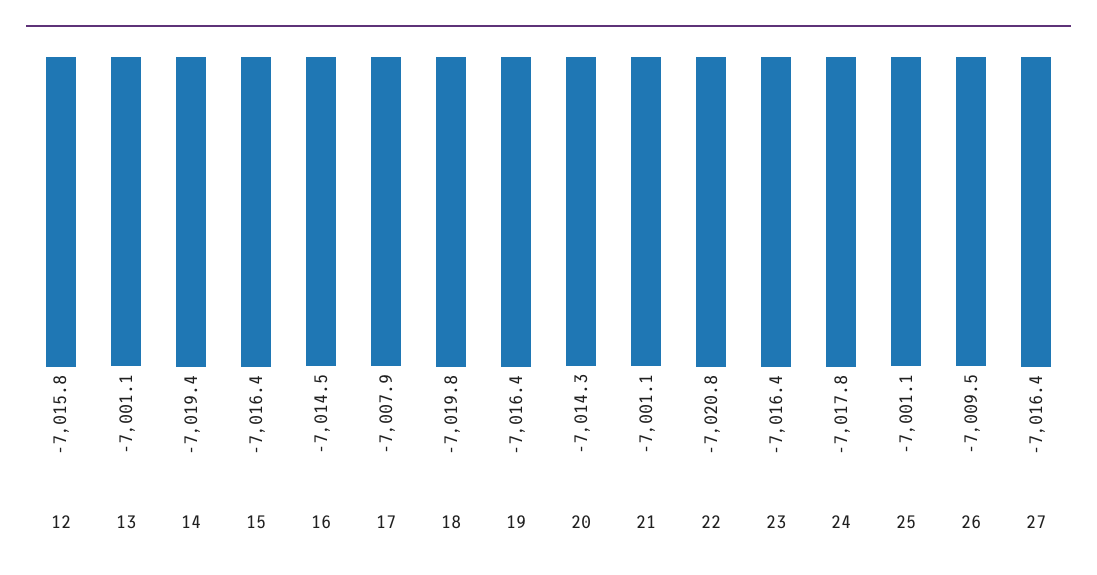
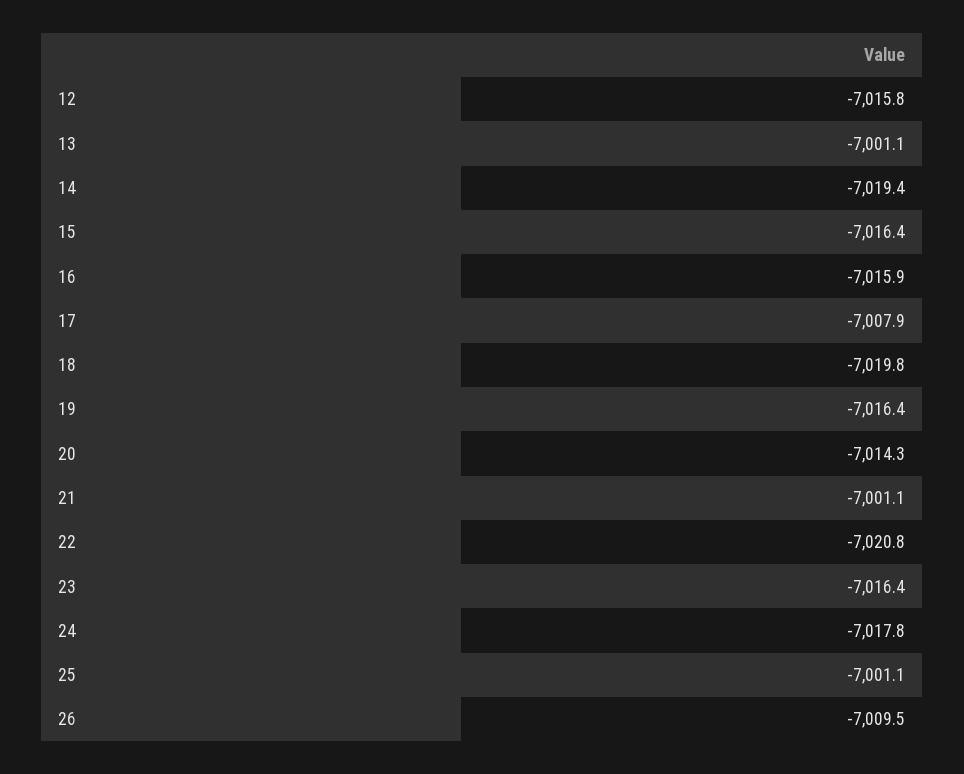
  {
    "12": -7015.8,
    "13": -7001.1,
    "14": -7019.4,
    "15": -7016.4,
-   "16": -7014.5,
+   "16": -7015.9,
    "17": -7007.9,
    "18": -7019.8,
    "19": -7016.4,
    "20": -7014.3,
    "21": -7001.1,
    "22": -7020.8,
    "23": -7016.4,
    "24": -7017.8,
    "25": -7001.1,
-   "26": -7009.5,
+   "26": -7009.5
-   "27": -7016.4
  }

